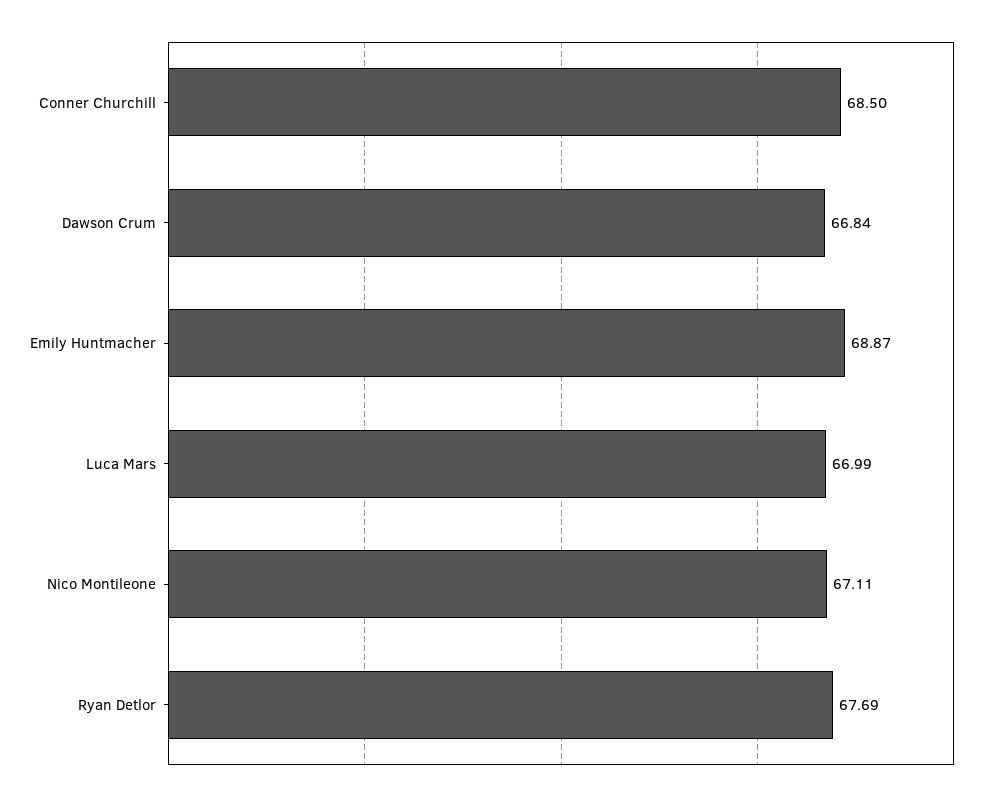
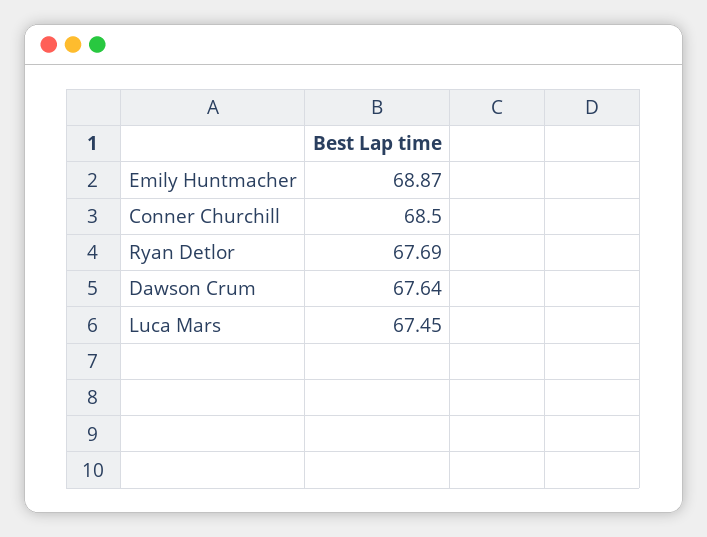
  {
    "Conner Churchill": 68.5,
-   "Dawson Crum": 66.84,
+   "Dawson Crum": 67.64,
    "Emily Huntmacher": 68.87,
-   "Luca Mars": 66.99,
+   "Luca Mars": 67.45,
-   "Nico Montileone": 67.11,
    "Ryan Detlor": 67.69
  }

